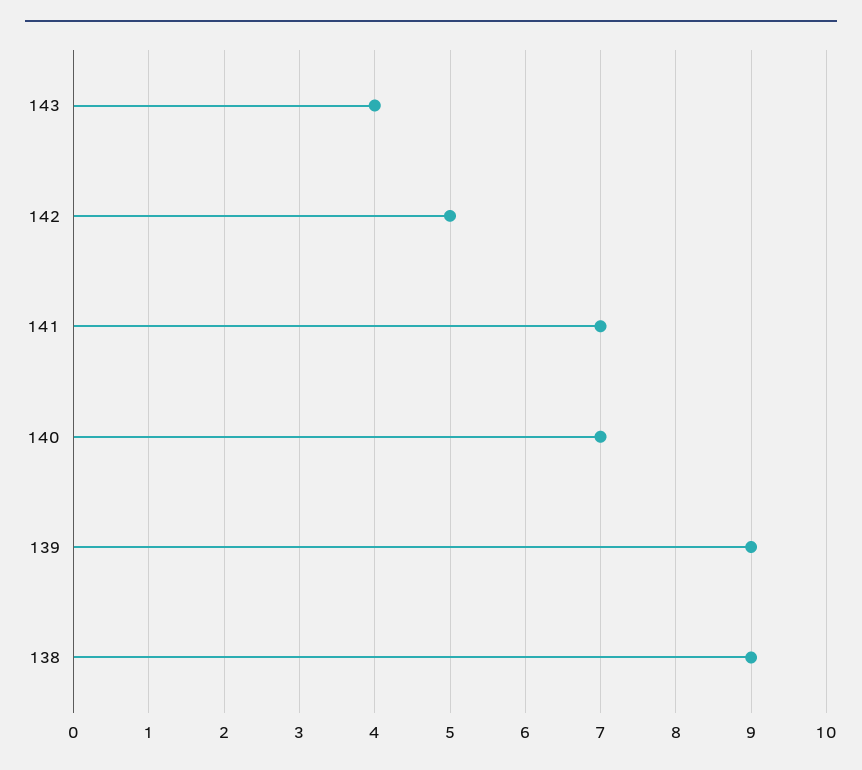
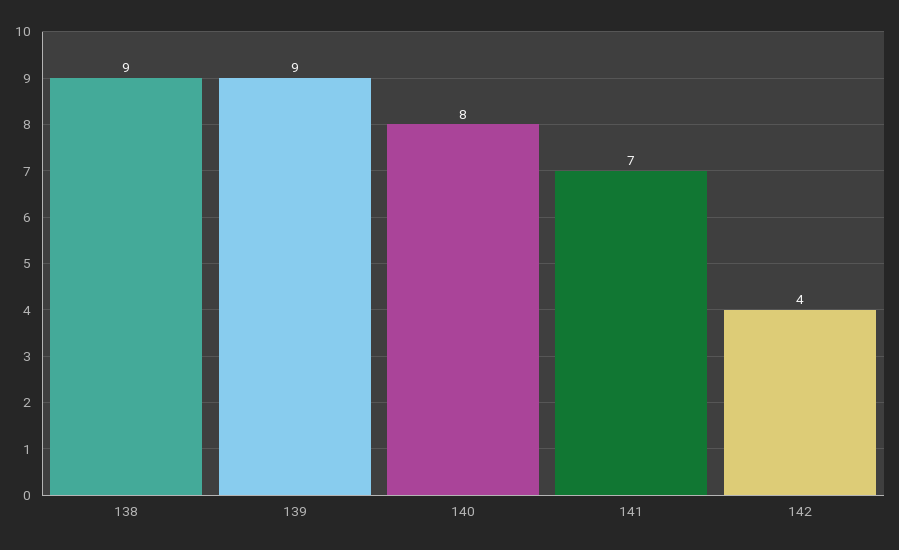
  {
-   "143": 4,
-   "142": 5,
+   "142": 4,
    "141": 7,
-   "140": 7,
+   "140": 8,
    "139": 9,
    "138": 9
  }

